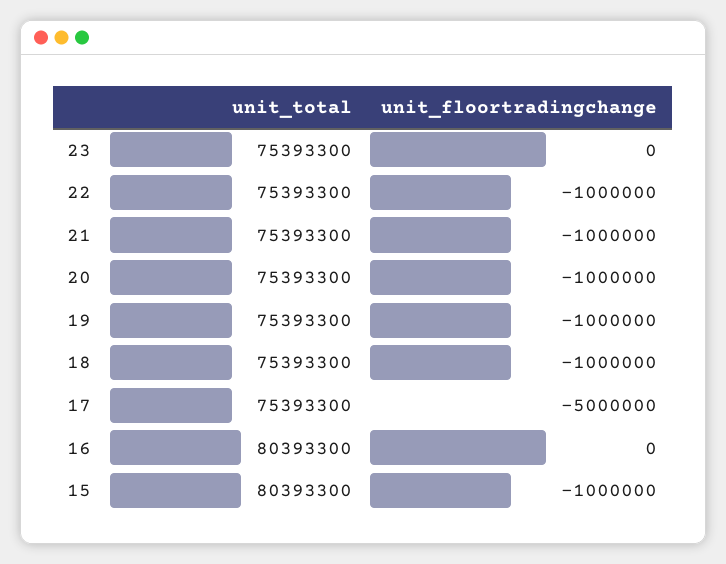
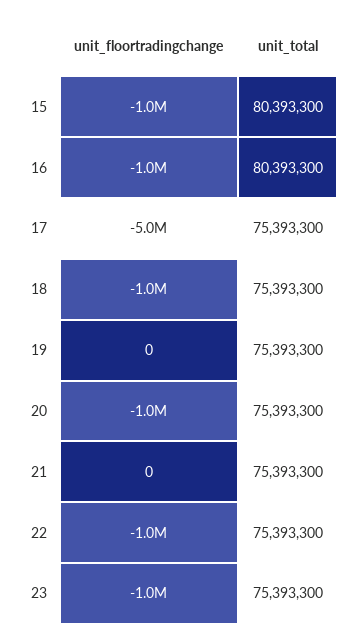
  {
    "unit_total": {
      "23": 75393300,
      "22": 75393300,
      "21": 75393300,
      "20": 75393300,
      "19": 75393300,
      "18": 75393300,
      "17": 75393300,
      "16": 80393300,
      "15": 80393300
    },
    "unit_floortradingchange": {
-     "23": 0,
+     "23": -1000000,
      "22": -1000000,
-     "21": -1000000,
+     "21": 0,
      "20": -1000000,
-     "19": -1000000,
+     "19": 0,
      "18": -1000000,
      "17": -5000000,
-     "16": 0,
+     "16": -1000000,
      "15": -1000000
    }
  }

